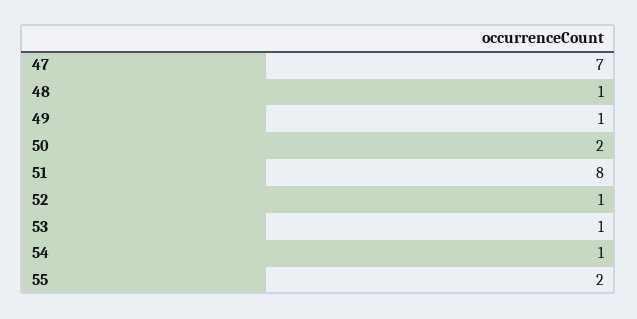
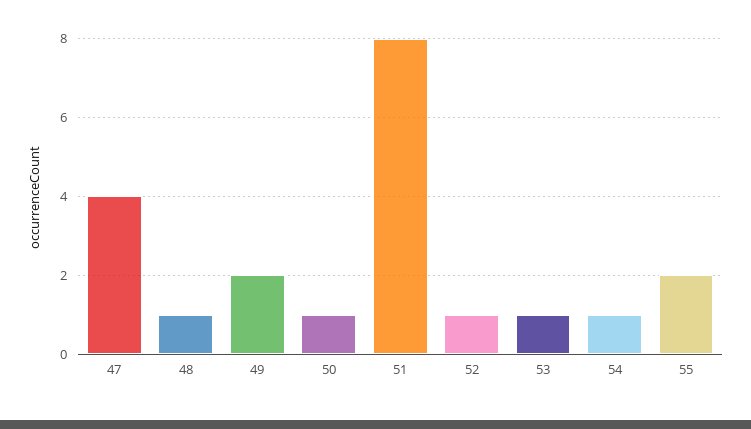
  {
-   "47": 7,
+   "47": 4,
    "48": 1,
-   "49": 1,
+   "49": 2,
-   "50": 2,
+   "50": 1,
    "51": 8,
    "52": 1,
    "53": 1,
    "54": 1,
    "55": 2
  }

